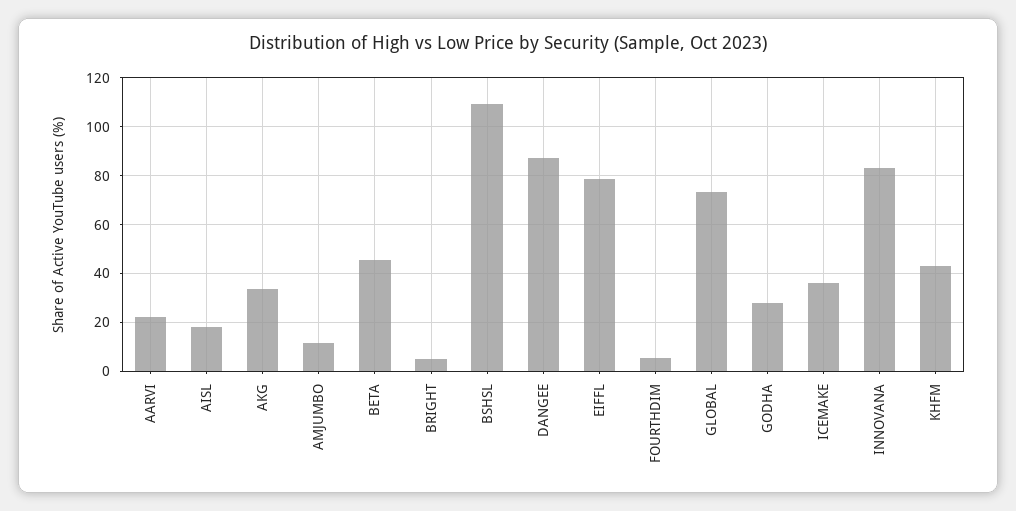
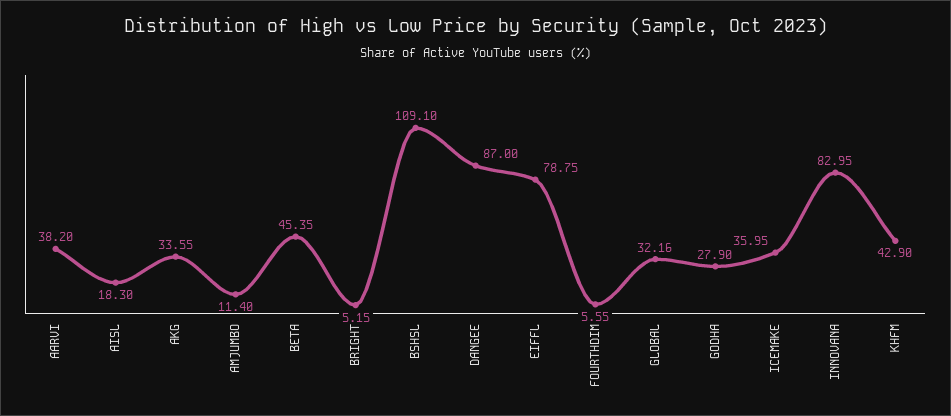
  {
-   "AARVI": 22.5,
+   "AARVI": 38.2,
    "AISL": 18.3,
    "AKG": 33.55,
    "AMJUMBO": 11.4,
    "BETA": 45.35,
    "BRIGHT": 5.15,
    "BSHSL": 109.1,
    "DANGEE": 87,
    "EIFFL": 78.75,
    "FOURTHDIM": 5.55,
-   "GLOBAL": 72.5,
+   "GLOBAL": 32.16,
    "GODHA": 27.9,
    "ICEMAKE": 35.95,
    "INNOVANA": 82.95,
    "KHFM": 42.9
  }

